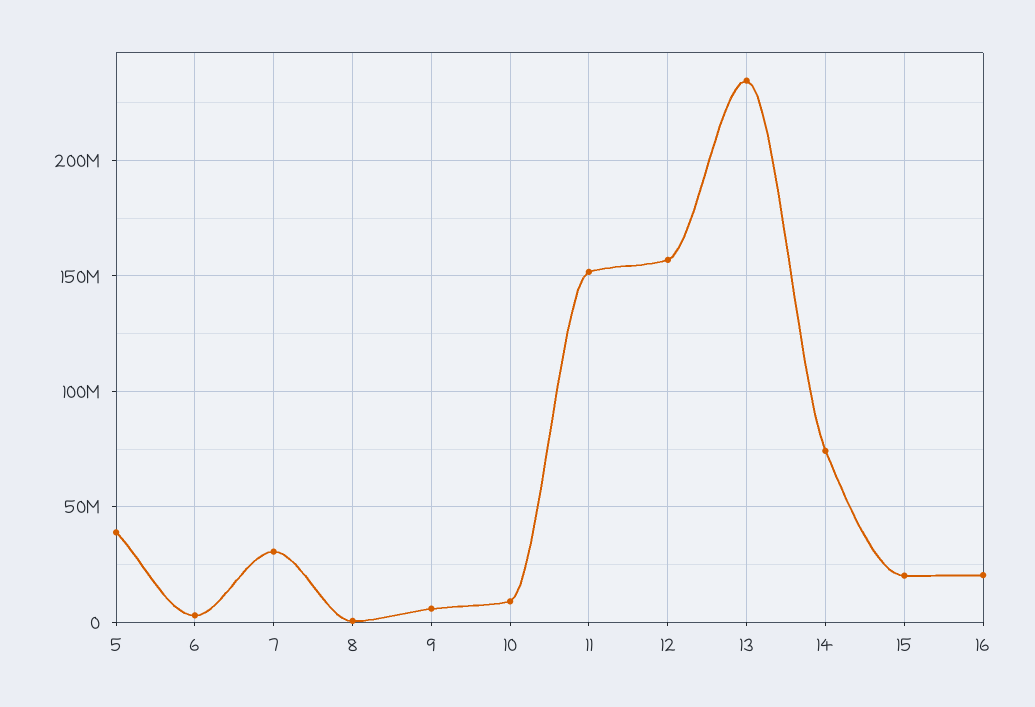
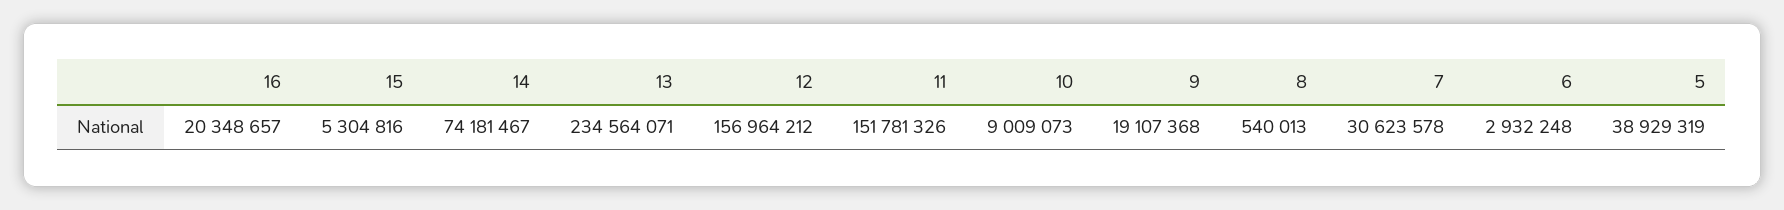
  {
    "5": 38929319,
    "6": 2932248,
    "7": 30623578,
    "8": 540013,
-   "9": 5000000,
+   "9": 19107368,
    "10": 9009073,
    "11": 151781326,
    "12": 156964212,
    "13": 234564071,
    "14": 74181467,
-   "15": 20000000,
+   "15": 5304816,
    "16": 20348657
  }

